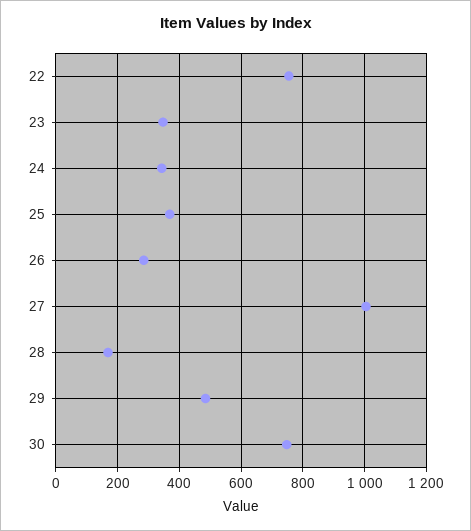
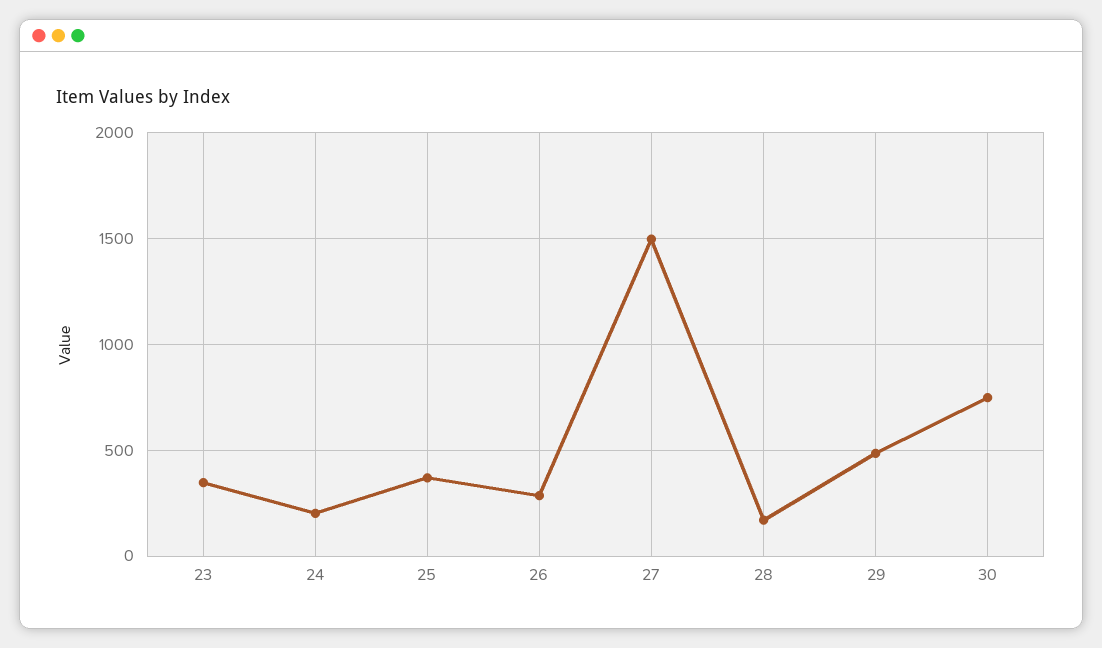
  {
-   "22": 760,
    "23": 340,
-   "24": 340,
+   "24": 200,
    "25": 360,
    "26": 280,
-   "27": 1000,
+   "27": 1500,
    "28": 160,
    "29": 480,
    "30": 740
  }

